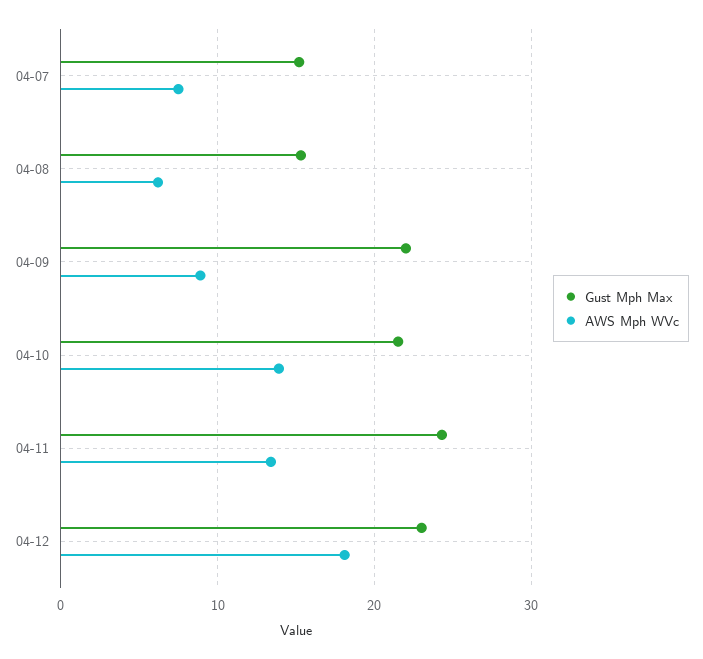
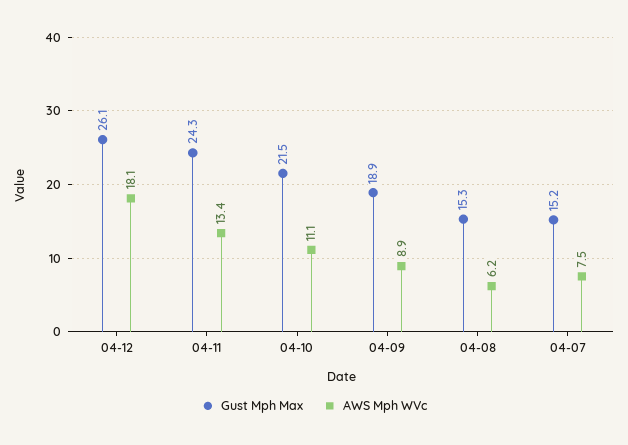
  {
    "Gust Mph Max": {
      "04-07": 15.2,
      "04-08": 15.3,
-     "04-09": 22,
+     "04-09": 18.9,
      "04-10": 21.5,
      "04-11": 24.3,
-     "04-12": 23
+     "04-12": 26.1
    },
    "AWS Mph WVc": {
      "04-07": 7.5,
      "04-08": 6.2,
      "04-09": 8.9,
-     "04-10": 14,
+     "04-10": 11.1,
      "04-11": 13.4,
      "04-12": 18.1
    }
  }

